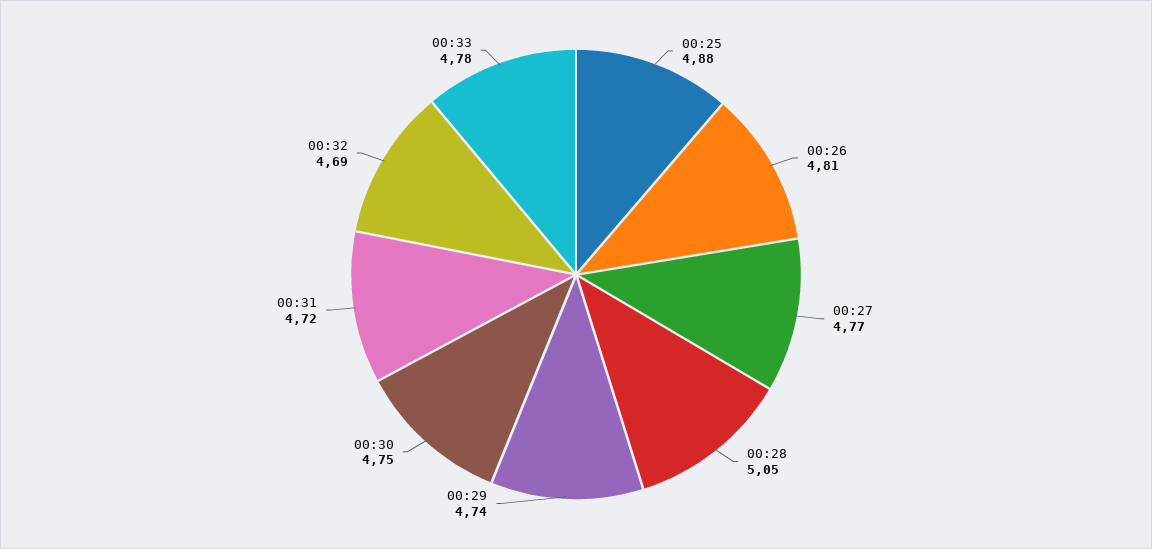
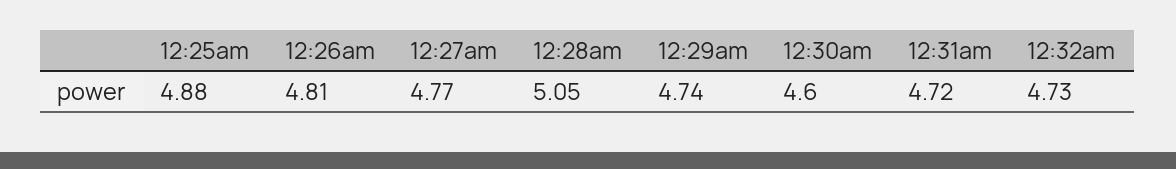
  {
    "00:25": 4.88,
    "00:26": 4.81,
    "00:27": 4.77,
    "00:28": 5.05,
    "00:29": 4.74,
-   "00:30": 4.75,
+   "00:30": 4.6,
    "00:31": 4.72,
-   "00:32": 4.69,
+   "00:32": 4.73
-   "00:33": 4.78
  }

